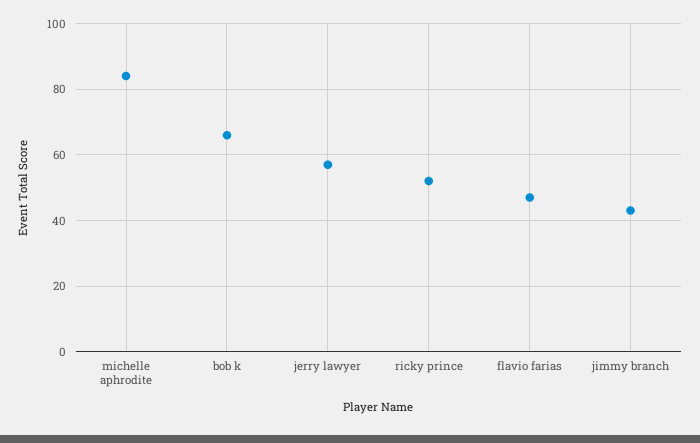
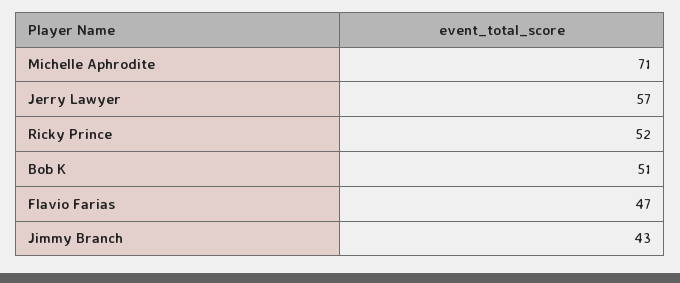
  {
-   "michelle aphrodite": 85,
+   "michelle aphrodite": 71,
-   "bob k": 65,
+   "bob k": 51,
    "jerry lawyer": 57,
    "ricky prince": 52,
    "flavio farias": 47,
    "jimmy branch": 43
  }

